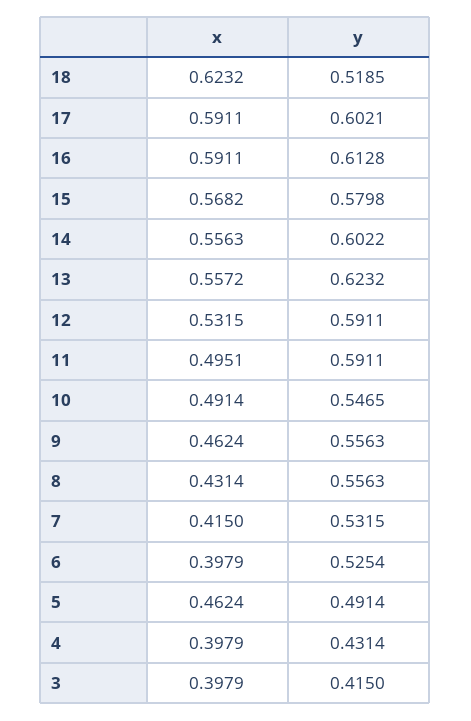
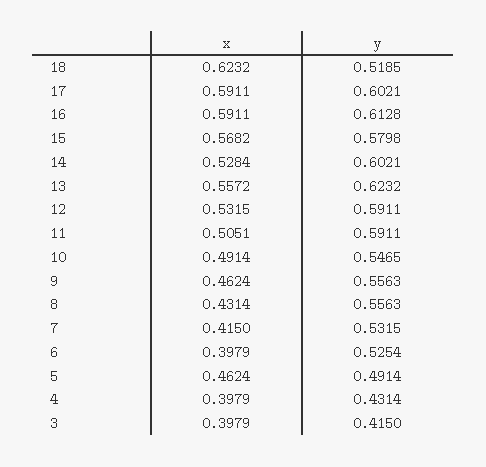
  {
    "x": {
      "18": 0.6232,
      "17": 0.5911,
      "16": 0.5911,
      "15": 0.5682,
-     "14": 0.5563,
+     "14": 0.5284,
      "13": 0.5572,
      "12": 0.5315,
-     "11": 0.4951,
+     "11": 0.5051,
      "10": 0.4914,
      "9": 0.4624,
      "8": 0.4314,
      "7": 0.415,
      "6": 0.3979,
      "5": 0.4624,
      "4": 0.3979,
      "3": 0.3979
    },
    "y": {
      "18": 0.5185,
      "17": 0.6021,
      "16": 0.6128,
      "15": 0.5798,
-     "14": 0.6022,
+     "14": 0.6021,
      "13": 0.6232,
      "12": 0.5911,
      "11": 0.5911,
      "10": 0.5465,
      "9": 0.5563,
      "8": 0.5563,
      "7": 0.5315,
      "6": 0.5254,
      "5": 0.4914,
      "4": 0.4314,
      "3": 0.415
    }
  }

